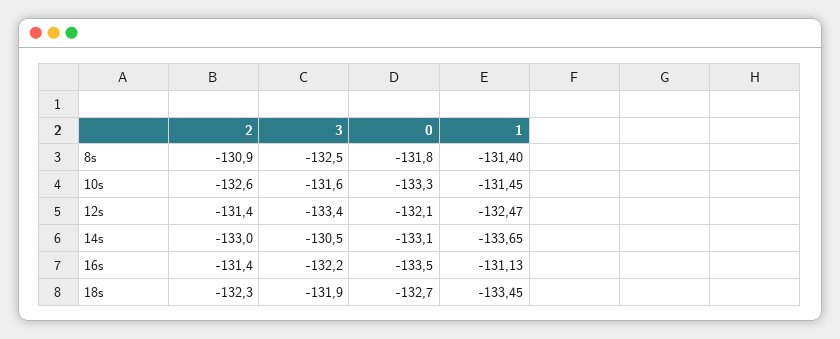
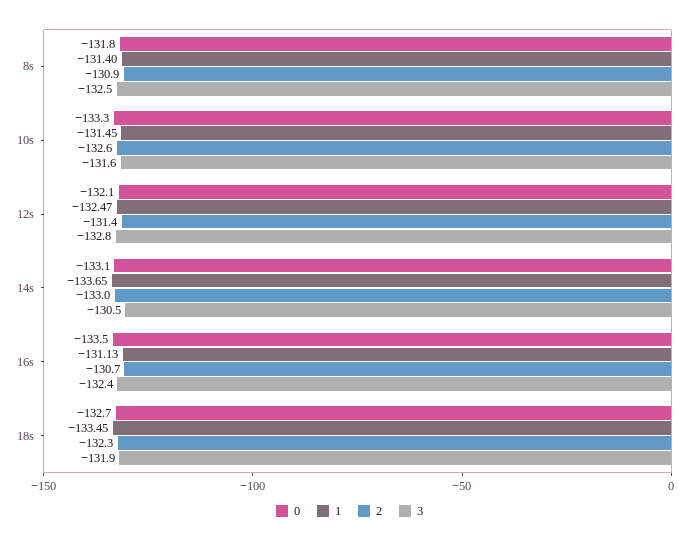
  {
    "2": {
      "8s": -130.9,
      "10s": -132.6,
      "12s": -131.4,
      "14s": -133,
-     "16s": -131.4,
+     "16s": -130.7,
      "18s": -132.3
    },
    "3": {
      "8s": -132.5,
      "10s": -131.6,
-     "12s": -133.4,
+     "12s": -132.8,
      "14s": -130.5,
-     "16s": -132.2,
+     "16s": -132.4,
      "18s": -131.9
    },
    "0": {
      "8s": -131.8,
      "10s": -133.3,
      "12s": -132.1,
      "14s": -133.1,
      "16s": -133.5,
      "18s": -132.7
    },
    "1": {
      "8s": -131.4,
      "10s": -131.45,
      "12s": -132.47,
      "14s": -133.65,
      "16s": -131.13,
      "18s": -133.45
    }
  }

